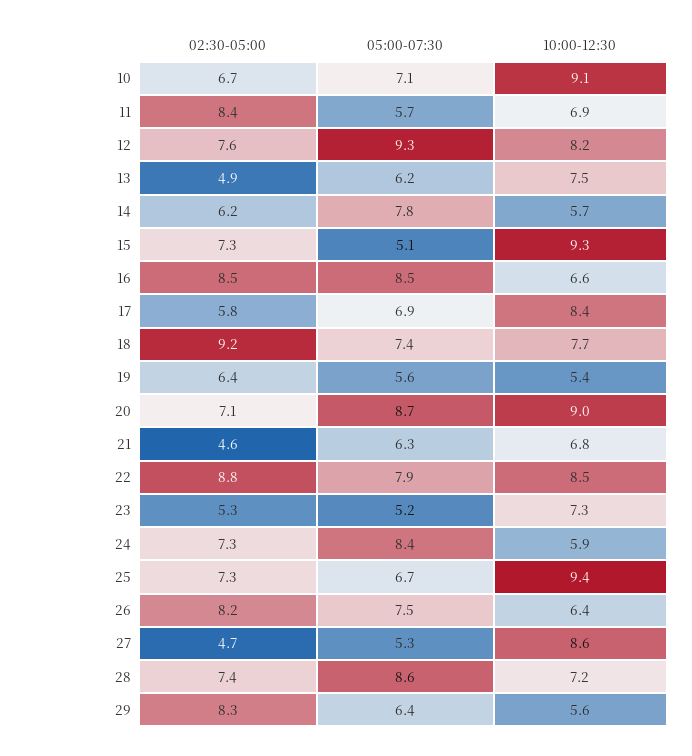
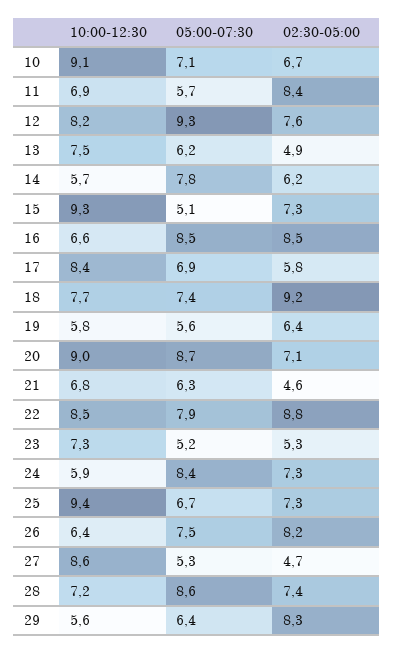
  {
    "02:30-05:00": {
      "10": 6.7,
      "11": 8.4,
      "12": 7.6,
      "13": 4.9,
      "14": 6.2,
      "15": 7.3,
      "16": 8.5,
      "17": 5.8,
      "18": 9.2,
      "19": 6.4,
      "20": 7.1,
      "21": 4.6,
      "22": 8.8,
      "23": 5.3,
      "24": 7.3,
      "25": 7.3,
      "26": 8.2,
      "27": 4.7,
      "28": 7.4,
      "29": 8.3
    },
    "05:00-07:30": {
      "10": 7.1,
      "11": 5.7,
      "12": 9.3,
      "13": 6.2,
      "14": 7.8,
      "15": 5.1,
      "16": 8.5,
      "17": 6.9,
      "18": 7.4,
      "19": 5.6,
      "20": 8.7,
      "21": 6.3,
      "22": 7.9,
      "23": 5.2,
      "24": 8.4,
      "25": 6.7,
      "26": 7.5,
      "27": 5.3,
      "28": 8.6,
      "29": 6.4
    },
    "10:00-12:30": {
      "10": 9.1,
      "11": 6.9,
      "12": 8.2,
      "13": 7.5,
      "14": 5.7,
      "15": 9.3,
      "16": 6.6,
      "17": 8.4,
      "18": 7.7,
-     "19": 5.4,
+     "19": 5.8,
      "20": 9,
      "21": 6.8,
      "22": 8.5,
      "23": 7.3,
      "24": 5.9,
      "25": 9.4,
      "26": 6.4,
      "27": 8.6,
      "28": 7.2,
      "29": 5.6
    }
  }

